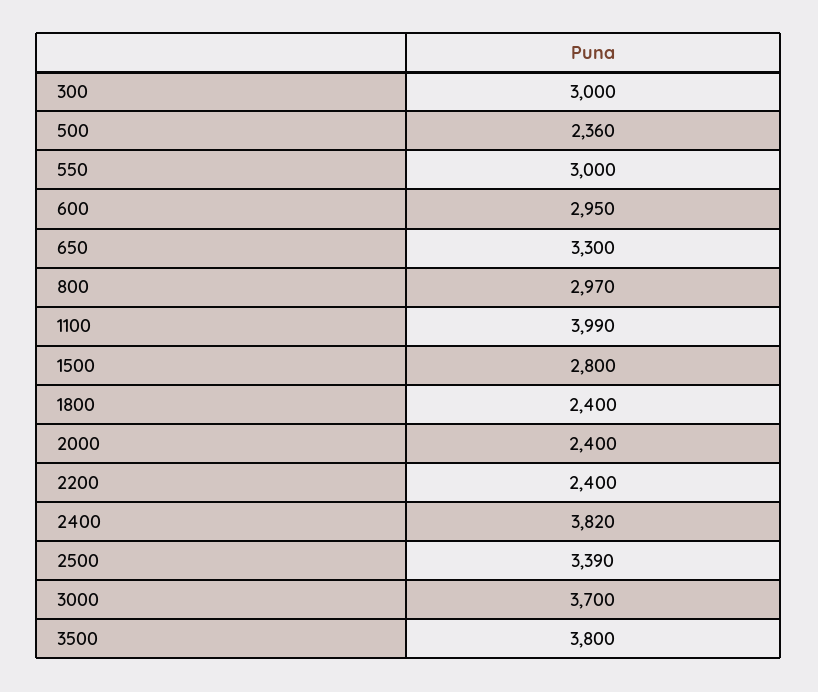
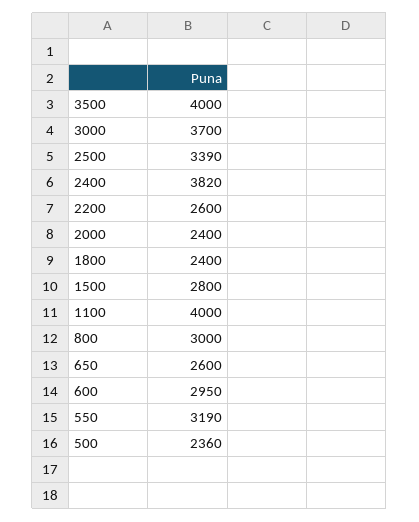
  {
-   "300": 3000,
    "500": 2360,
-   "550": 3000,
+   "550": 3190,
    "600": 2950,
-   "650": 3300,
+   "650": 2600,
-   "800": 2970,
+   "800": 3000,
-   "1100": 3990,
+   "1100": 4000,
    "1500": 2800,
    "1800": 2400,
    "2000": 2400,
-   "2200": 2400,
+   "2200": 2600,
    "2400": 3820,
    "2500": 3390,
    "3000": 3700,
-   "3500": 3800
+   "3500": 4000
  }

